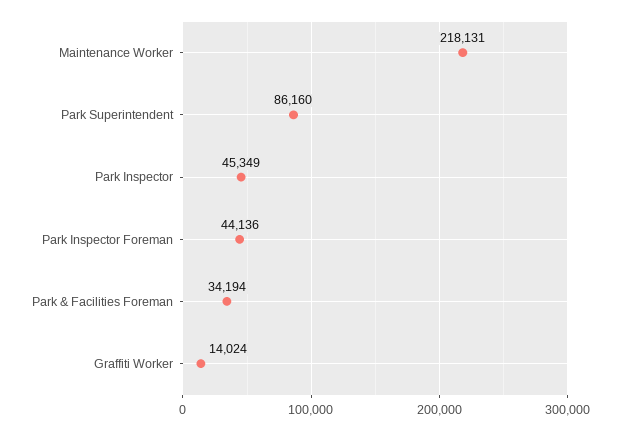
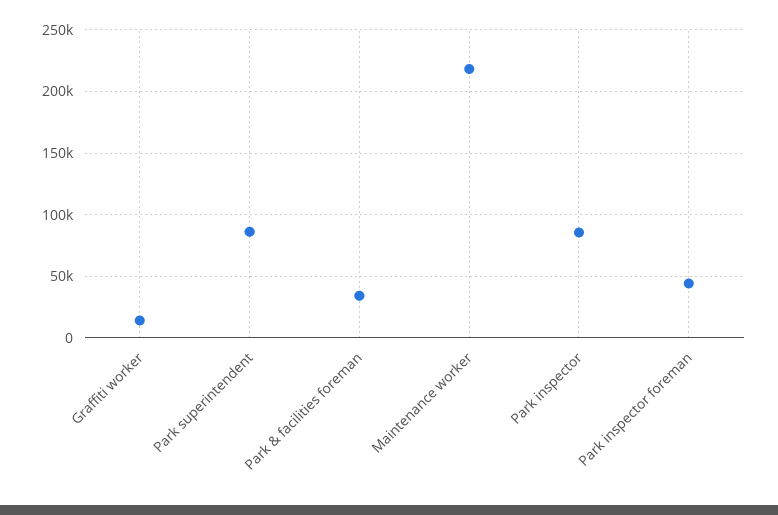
  {
    "Maintenance Worker": 218131,
    "Park Superintendent": 86160,
-   "Park Inspector": 45349,
+   "Park Inspector": 85000,
    "Park Inspector Foreman": 44136,
    "Park & Facilities Foreman": 34194,
    "Graffiti Worker": 14024
  }

